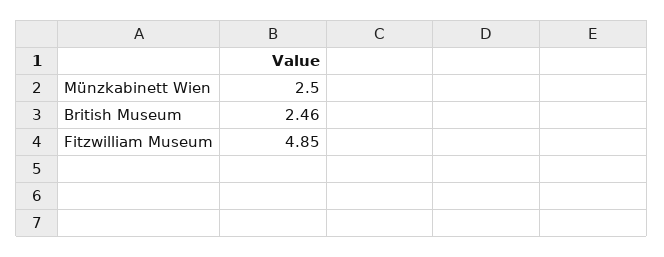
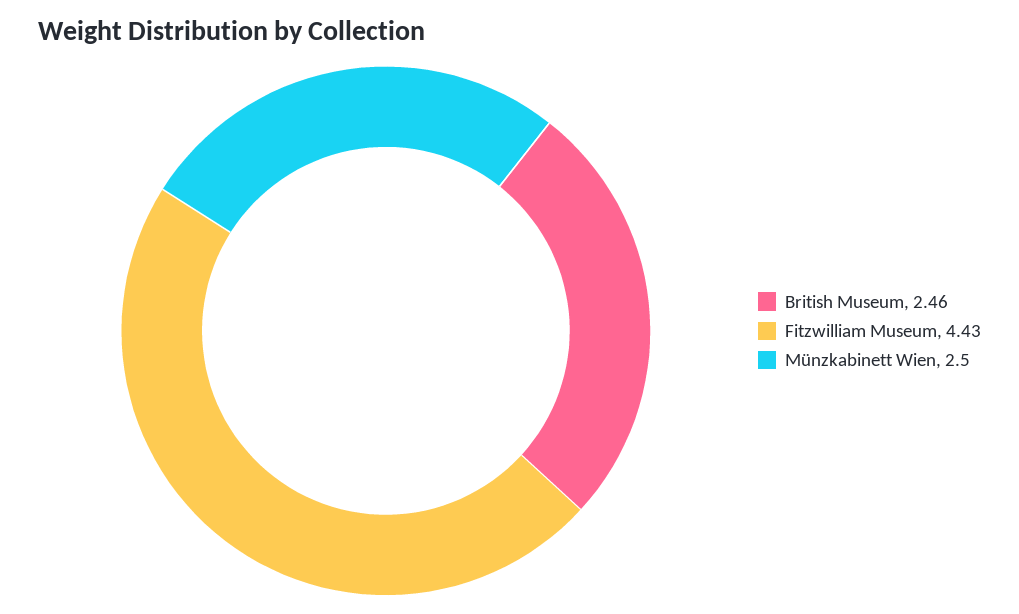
  {
    "Münzkabinett Wien": 2.5,
    "British Museum": 2.46,
-   "Fitzwilliam Museum": 4.85
+   "Fitzwilliam Museum": 4.43
  }

